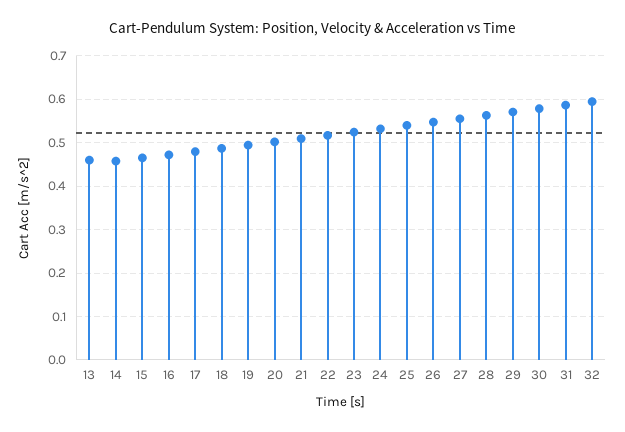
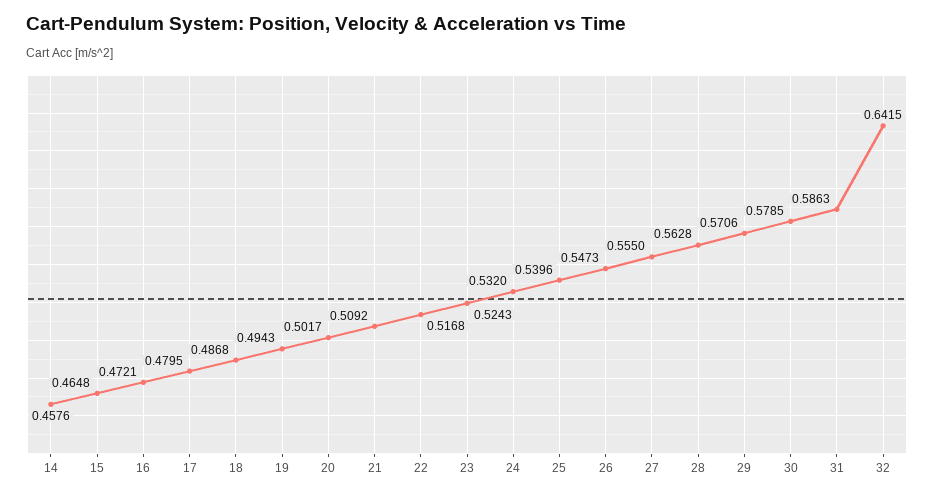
  {
-   "13": 0.46,
    "14": 0.4576,
    "15": 0.4648,
    "16": 0.4721,
    "17": 0.4795,
    "18": 0.4868,
    "19": 0.4943,
    "20": 0.5017,
    "21": 0.5092,
    "22": 0.5168,
    "23": 0.5243,
    "24": 0.532,
    "25": 0.5396,
    "26": 0.5473,
    "27": 0.555,
    "28": 0.5628,
    "29": 0.5706,
    "30": 0.5785,
    "31": 0.5863,
-   "32": 0.6
+   "32": 0.6415
  }

